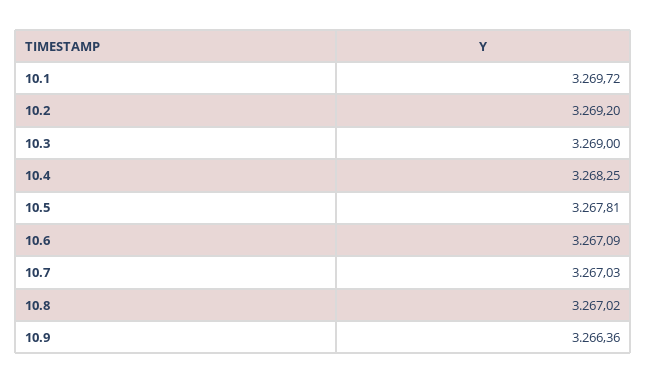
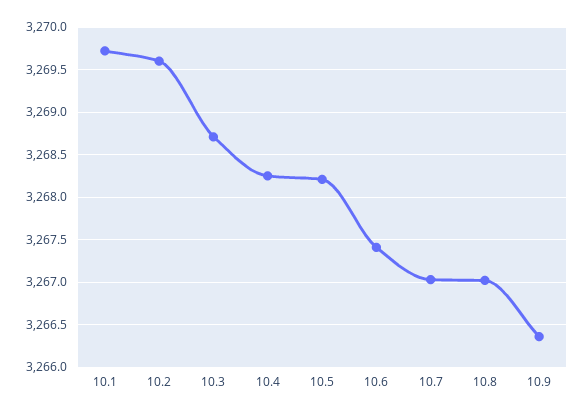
  {
    "10.1": 3269.72,
-   "10.2": 3269.2,
+   "10.2": 3269.6,
-   "10.3": 3269,
+   "10.3": 3268.7,
    "10.4": 3268.25,
-   "10.5": 3267.81,
+   "10.5": 3268.2,
-   "10.6": 3267.09,
+   "10.6": 3267.4,
    "10.7": 3267.03,
    "10.8": 3267.02,
    "10.9": 3266.36
  }

